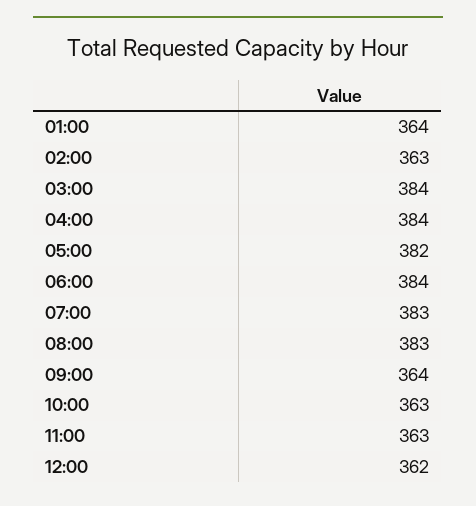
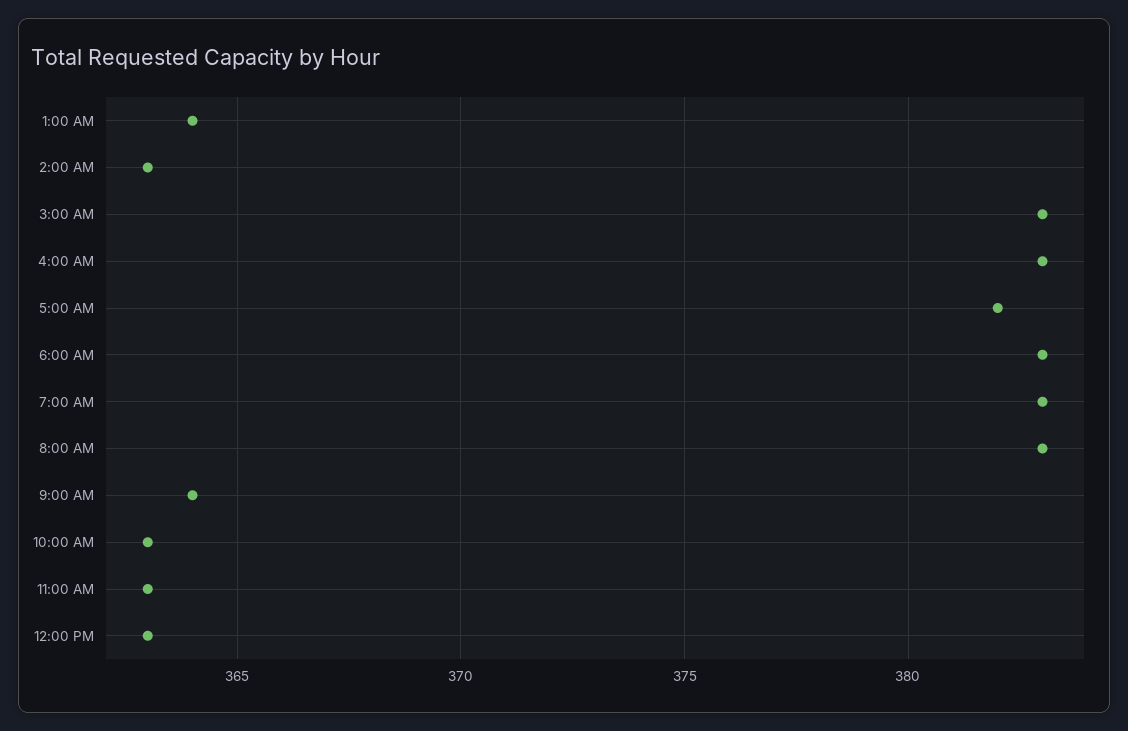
  {
    "01:00": 364,
    "02:00": 363,
-   "03:00": 384,
+   "03:00": 383,
-   "04:00": 384,
+   "04:00": 383,
    "05:00": 382,
-   "06:00": 384,
+   "06:00": 383,
    "07:00": 383,
    "08:00": 383,
    "09:00": 364,
    "10:00": 363,
    "11:00": 363,
-   "12:00": 362
+   "12:00": 363
  }

